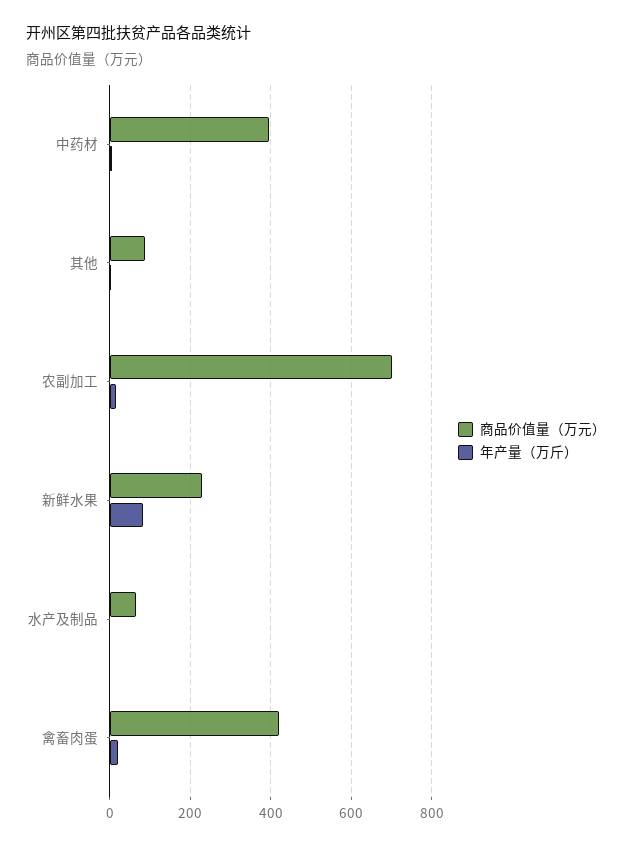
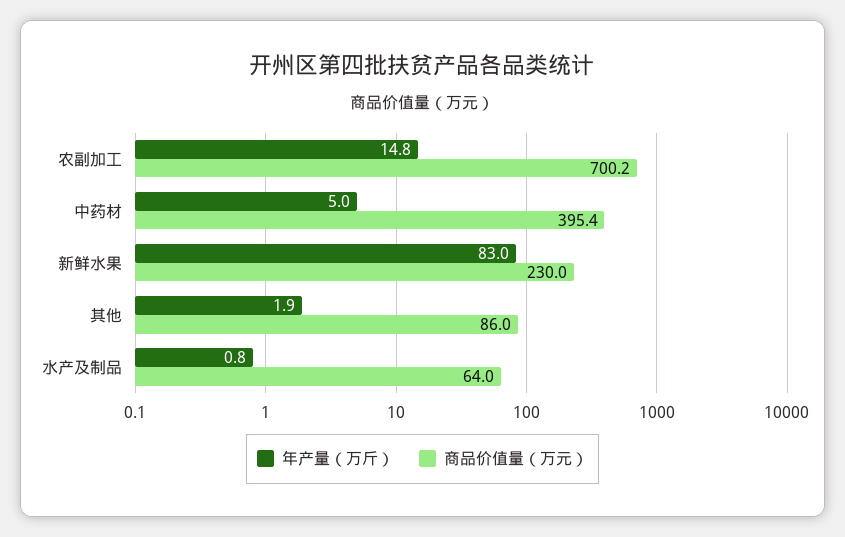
  {
    "商品价值量（万元）": {
      "中药材": 395.4,
      "其他": 86,
      "农副加工": 700.2,
      "新鲜水果": 230,
-     "水产及制品": 64,
+     "水产及制品": 64
-     "禽畜肉蛋": 420
    },
    "年产量（万斤）": {
      "中药材": 5,
      "其他": 1.9,
      "农副加工": 14.8,
      "新鲜水果": 83,
-     "水产及制品": 0.8,
+     "水产及制品": 0.8
-     "禽畜肉蛋": 20
    }
  }

